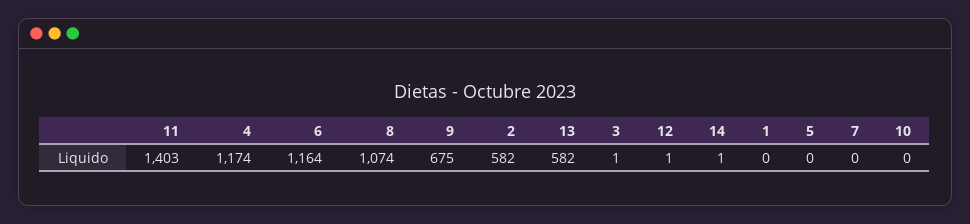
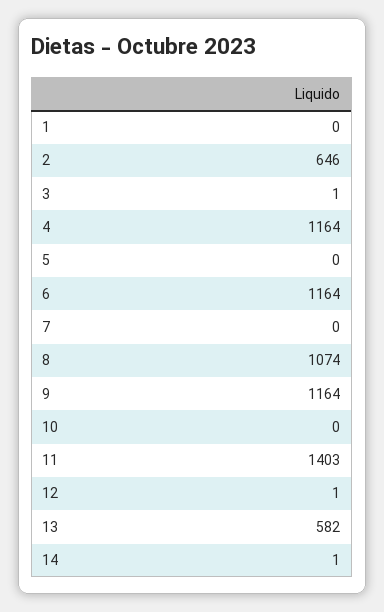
  {
    "11": 1403,
-   "4": 1174,
+   "4": 1164,
    "6": 1164,
    "8": 1074,
-   "9": 675,
+   "9": 1164,
-   "2": 582,
+   "2": 646,
    "13": 582,
    "3": 1,
    "12": 1,
    "14": 1,
    "1": 0,
    "5": 0,
    "7": 0,
    "10": 0
  }

